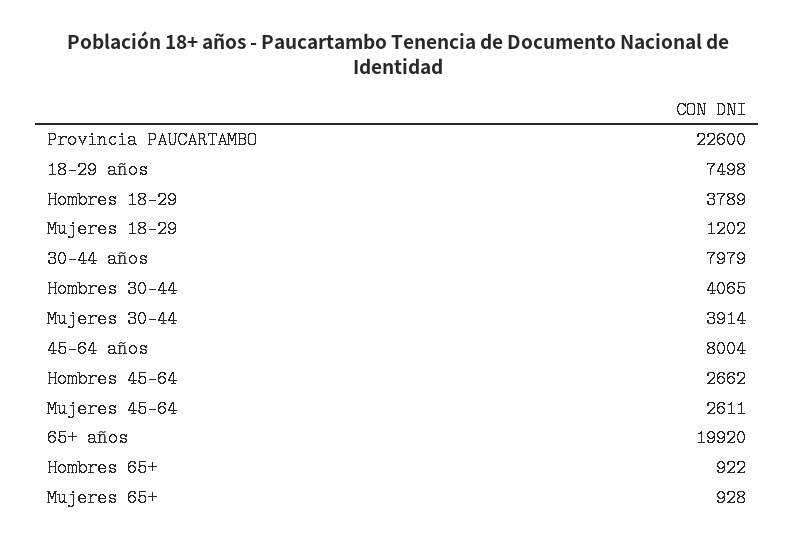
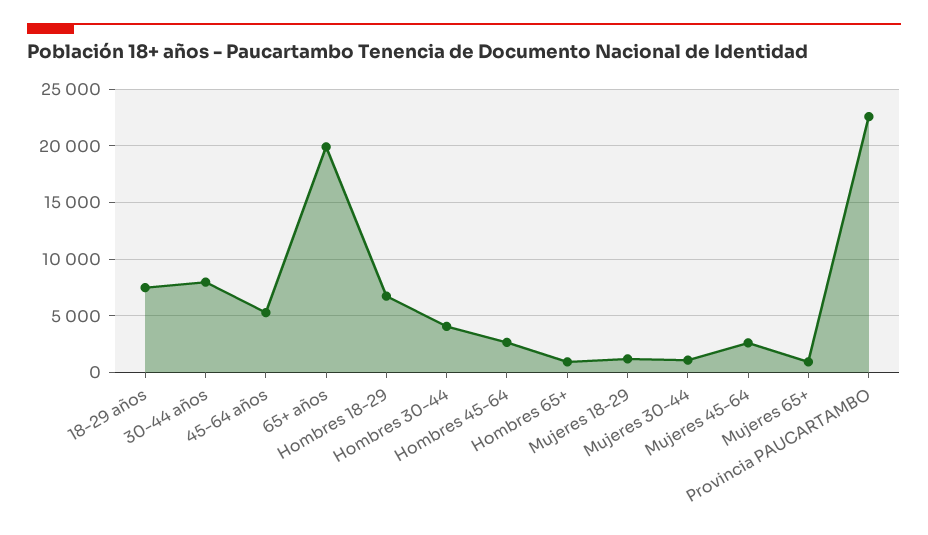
  {
    "Provincia PAUCARTAMBO": 22600,
    "18-29 años": 7498,
-   "Hombres 18-29": 3789,
+   "Hombres 18-29": 7000,
    "Mujeres 18-29": 1202,
    "30-44 años": 7979,
    "Hombres 30-44": 4065,
-   "Mujeres 30-44": 3914,
+   "Mujeres 30-44": 1000,
-   "45-64 años": 8004,
+   "45-64 años": 5000,
    "Hombres 45-64": 2662,
    "Mujeres 45-64": 2611,
    "65+ años": 19920,
    "Hombres 65+": 922,
    "Mujeres 65+": 928
  }

